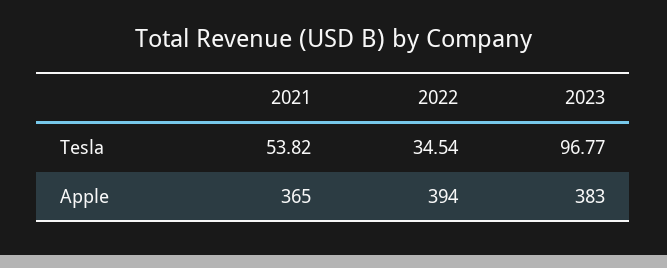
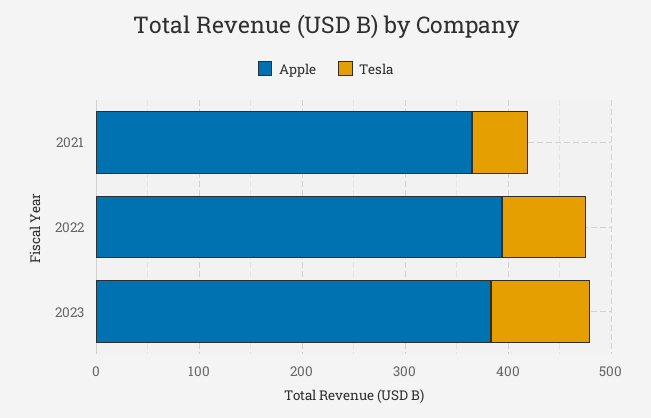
  {
    "Tesla": {
      "2021": 53.82,
-     "2022": 34.54,
+     "2022": 80,
      "2023": 96.77
    },
    "Apple": {
      "2021": 365,
      "2022": 394,
      "2023": 383
    }
  }

